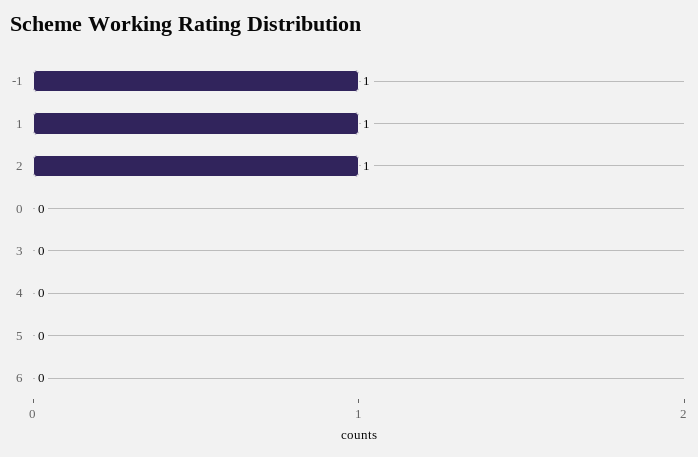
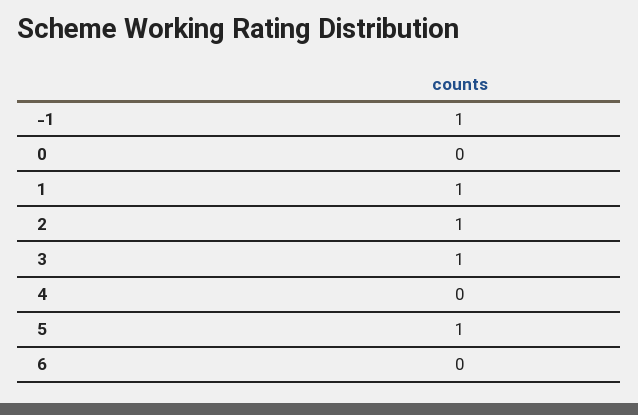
  {
    "-1": 1,
    "1": 1,
    "2": 1,
    "0": 0,
-   "3": 0,
+   "3": 1,
    "4": 0,
-   "5": 0,
+   "5": 1,
    "6": 0
  }

